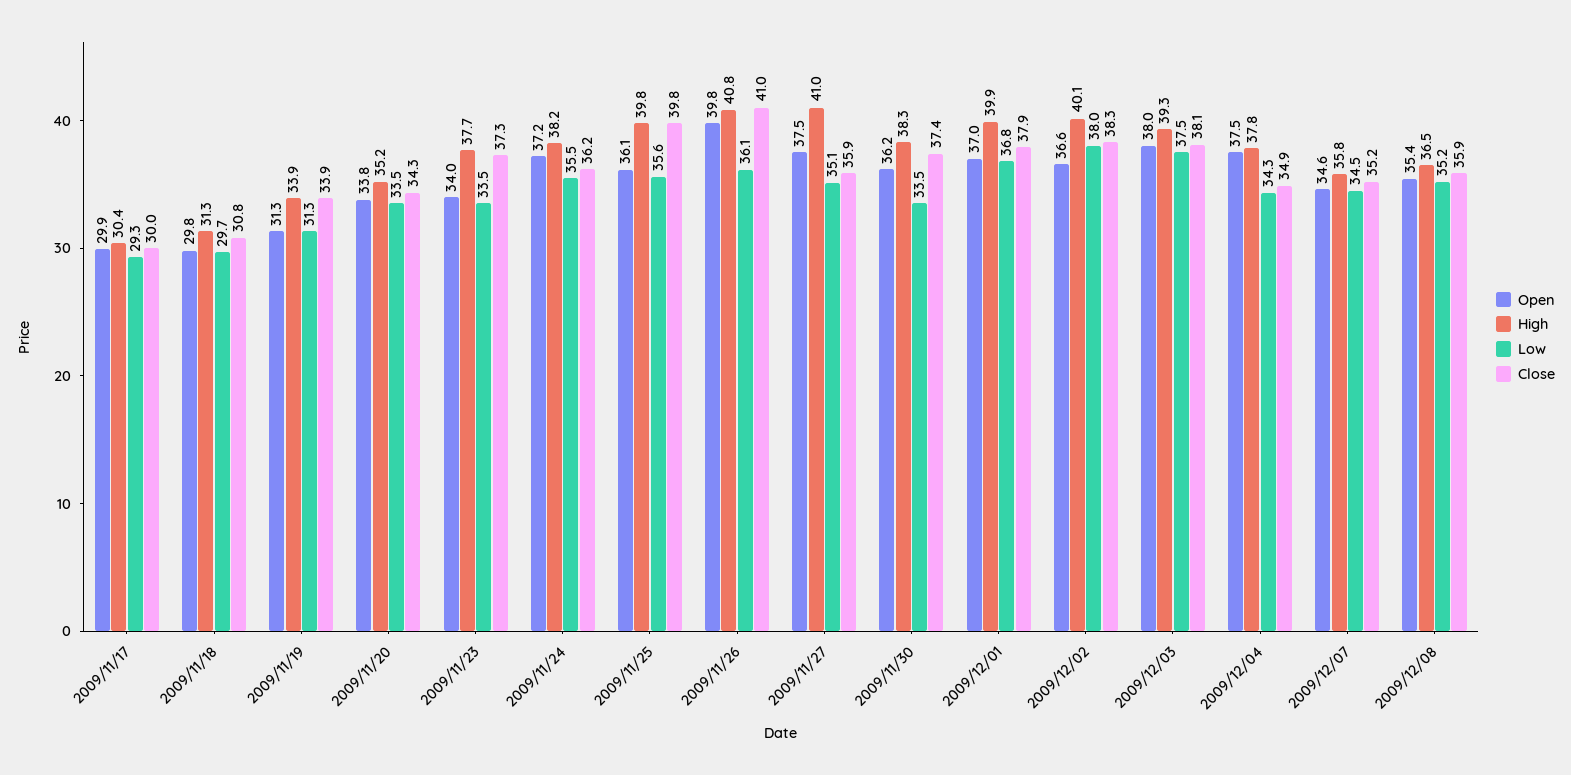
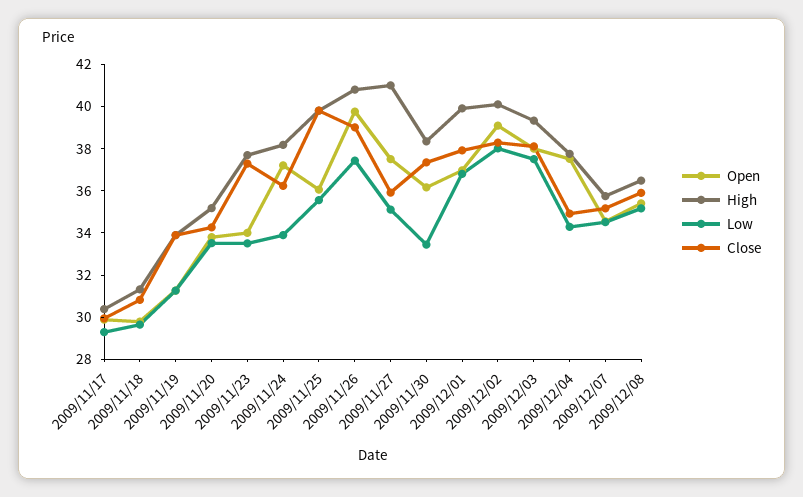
  {
    "Open": {
      "2009/11/17": 29.9,
      "2009/11/18": 29.8,
      "2009/11/19": 31.3,
      "2009/11/20": 33.8,
      "2009/11/23": 34,
      "2009/11/24": 37.2,
      "2009/11/25": 36.1,
      "2009/11/26": 39.8,
      "2009/11/27": 37.5,
      "2009/11/30": 36.2,
      "2009/12/01": 37,
-     "2009/12/02": 36.6,
+     "2009/12/02": 39,
      "2009/12/03": 38,
      "2009/12/04": 37.5,
      "2009/12/07": 34.6,
      "2009/12/08": 35.4
    },
    "High": {
      "2009/11/17": 30.4,
      "2009/11/18": 31.3,
      "2009/11/19": 33.9,
      "2009/11/20": 35.2,
      "2009/11/23": 37.7,
      "2009/11/24": 38.2,
      "2009/11/25": 39.8,
      "2009/11/26": 40.8,
      "2009/11/27": 41,
      "2009/11/30": 38.3,
      "2009/12/01": 39.9,
      "2009/12/02": 40.1,
      "2009/12/03": 39.3,
      "2009/12/04": 37.8,
      "2009/12/07": 35.8,
      "2009/12/08": 36.5
    },
    "Low": {
      "2009/11/17": 29.3,
      "2009/11/18": 29.7,
      "2009/11/19": 31.3,
      "2009/11/20": 33.5,
      "2009/11/23": 33.5,
-     "2009/11/24": 35.5,
+     "2009/11/24": 34,
      "2009/11/25": 35.6,
-     "2009/11/26": 36.1,
+     "2009/11/26": 37.5,
      "2009/11/27": 35.1,
      "2009/11/30": 33.5,
      "2009/12/01": 36.8,
      "2009/12/02": 38,
      "2009/12/03": 37.5,
      "2009/12/04": 34.3,
      "2009/12/07": 34.5,
      "2009/12/08": 35.2
    },
    "Close": {
      "2009/11/17": 30,
      "2009/11/18": 30.8,
      "2009/11/19": 33.9,
      "2009/11/20": 34.3,
      "2009/11/23": 37.3,
      "2009/11/24": 36.2,
      "2009/11/25": 39.8,
-     "2009/11/26": 41,
+     "2009/11/26": 39,
      "2009/11/27": 35.9,
      "2009/11/30": 37.4,
      "2009/12/01": 37.9,
      "2009/12/02": 38.3,
      "2009/12/03": 38.1,
      "2009/12/04": 34.9,
      "2009/12/07": 35.2,
      "2009/12/08": 35.9
    }
  }

